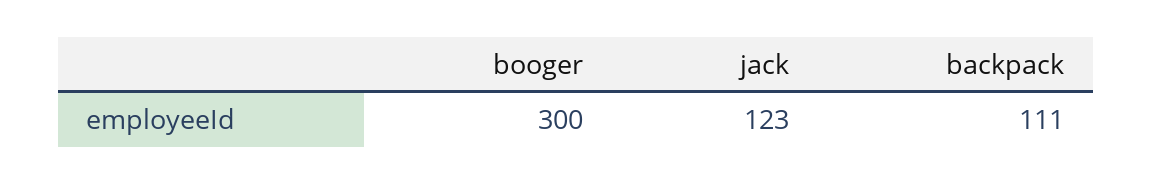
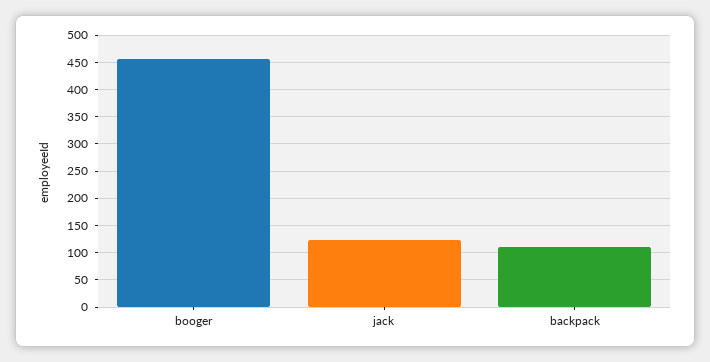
  {
-   "booger": 300,
+   "booger": 450,
    "jack": 123,
    "backpack": 111
  }

